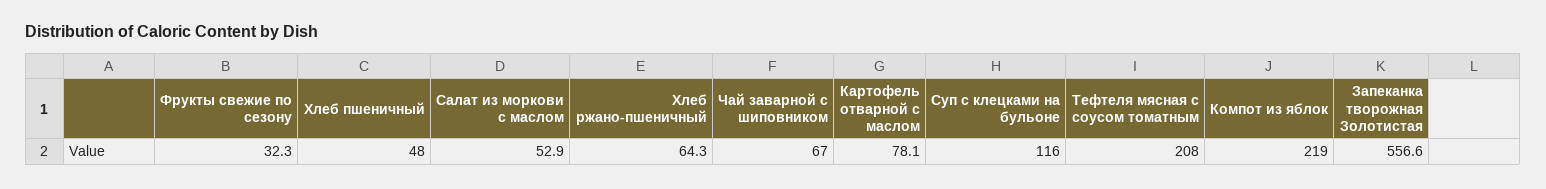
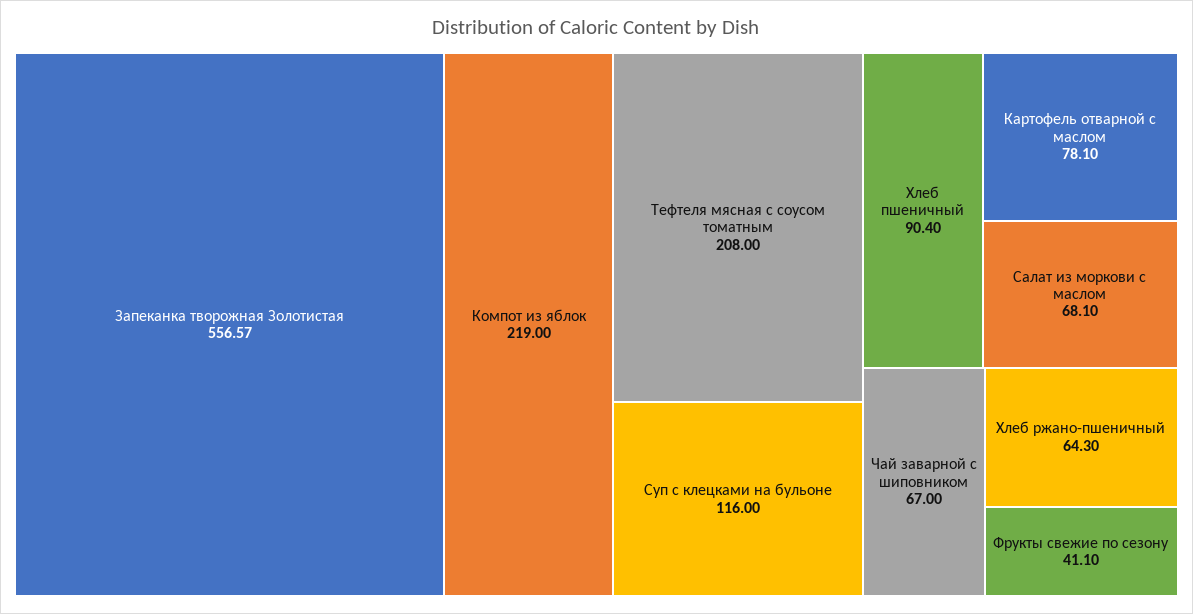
  {
-   "Фрукты свежие по сезону": 32.3,
+   "Фрукты свежие по сезону": 41.1,
-   "Хлеб пшеничный": 48,
+   "Хлеб пшеничный": 90.4,
-   "Салат из моркови с маслом": 52.9,
+   "Салат из моркови с маслом": 68.1,
    "Хлеб ржано-пшеничный": 64.3,
    "Чай заварной с шиповником": 67,
    "Картофель отварной с маслом": 78.1,
    "Суп с клецками на бульоне": 116,
    "Тефтеля мясная с соусом томатным": 208,
    "Компот из яблок": 219,
    "Запеканка творожная Золотистая": 556.57
  }

